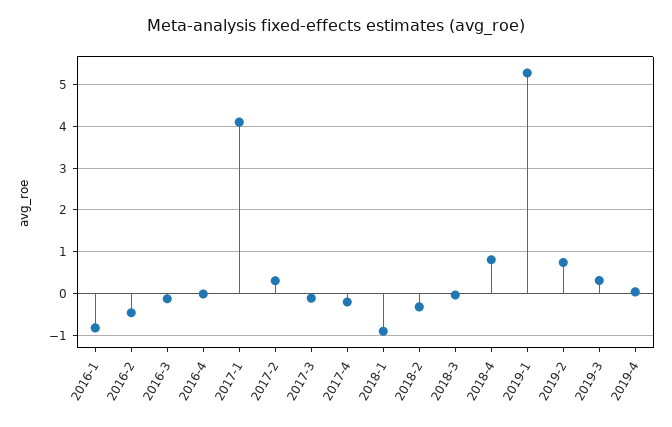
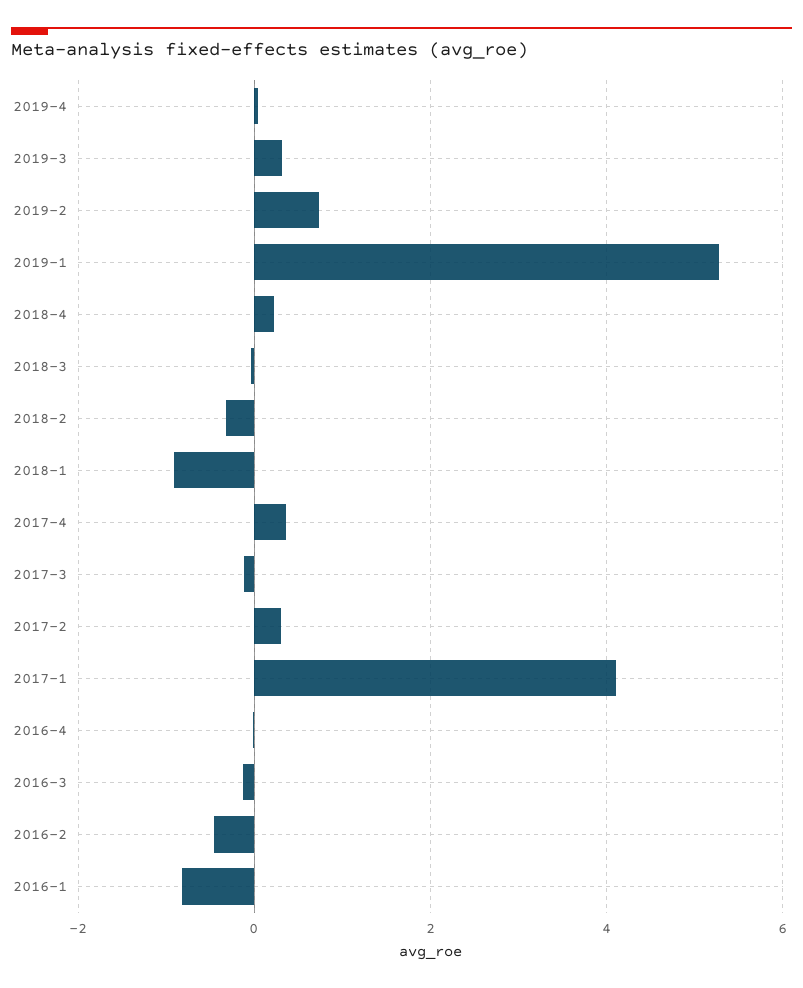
  {
    "2016-1": -0.8,
    "2016-2": -0.4,
    "2016-3": -0.2,
    "2016-4": 0,
    "2017-1": 4.2,
    "2017-2": 0.4,
    "2017-3": -0.2,
-   "2017-4": -0.2,
+   "2017-4": 0.4,
    "2018-1": -1,
    "2018-2": -0.4,
    "2018-3": 0,
-   "2018-4": 0.8,
+   "2018-4": 0.2,
    "2019-1": 5.2,
    "2019-2": 0.8,
    "2019-3": 0.4,
    "2019-4": 0
  }

